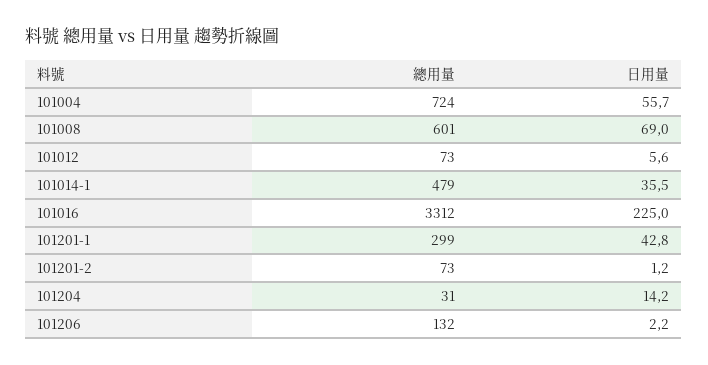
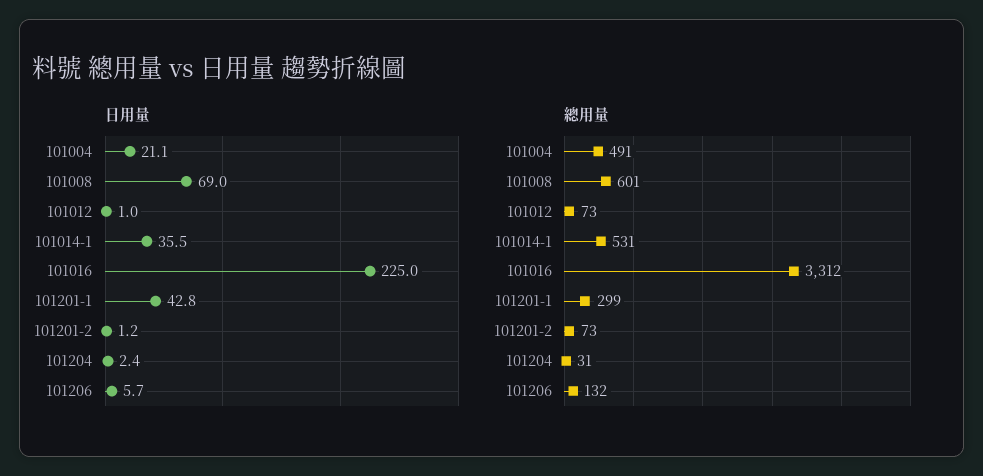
  {
    "總用量": {
-     "101004": 724,
+     "101004": 491,
      "101008": 601,
      "101012": 73,
-     "101014-1": 479,
+     "101014-1": 531,
      "101016": 3312,
      "101201-1": 299,
      "101201-2": 73,
      "101204": 31,
      "101206": 132
    },
    "日用量": {
-     "101004": 55.7,
+     "101004": 21.1,
      "101008": 69,
-     "101012": 5.6,
+     "101012": 1,
      "101014-1": 35.5,
      "101016": 225,
      "101201-1": 42.8,
      "101201-2": 1.2,
-     "101204": 14.2,
+     "101204": 2.4,
-     "101206": 2.2
+     "101206": 5.7
    }
  }

